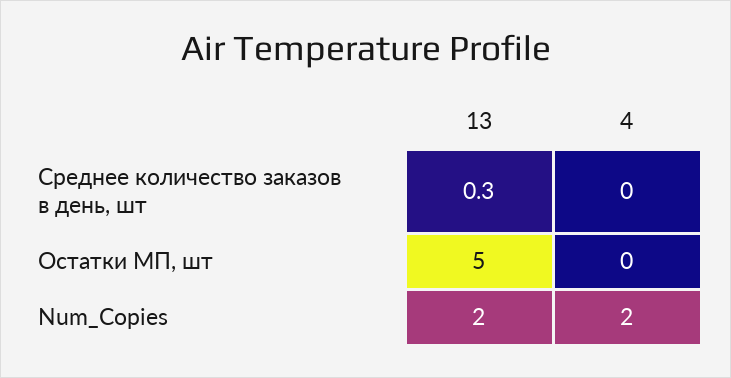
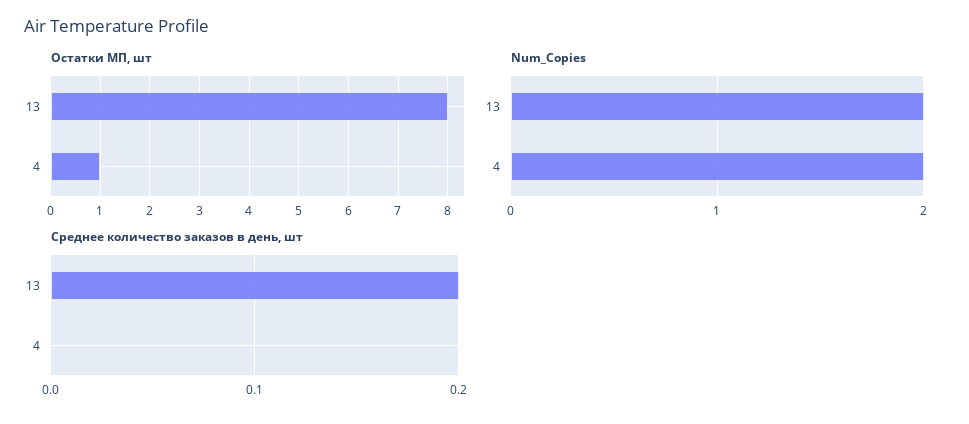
  {
    "Среднее количество заказов в день, шт": {
-     "13": 0.3,
+     "13": 0.2,
      "4": 0
    },
    "Остатки МП, шт": {
-     "13": 5,
+     "13": 8,
-     "4": 0
+     "4": 1
    },
    "Num_Copies": {
      "13": 2,
      "4": 2
    }
  }

